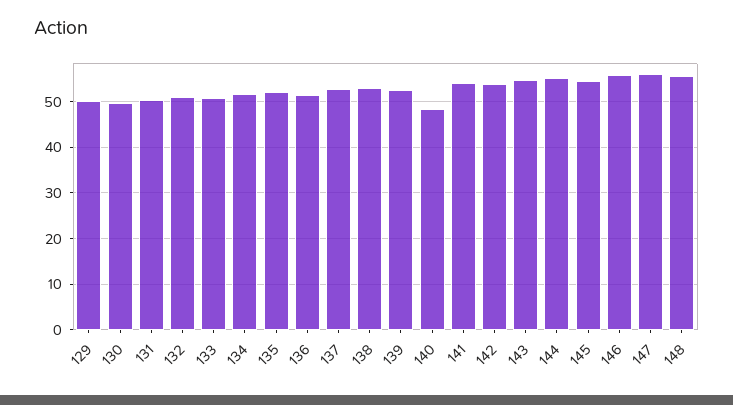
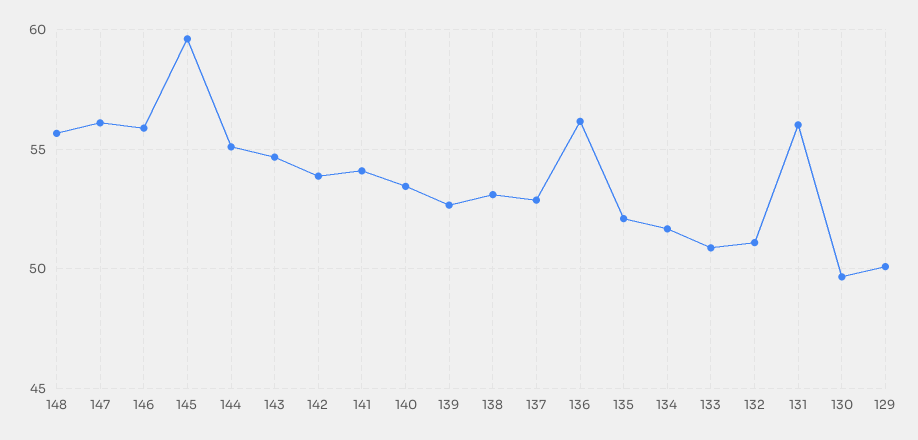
  {
    "129": 50,
    "130": 49.5,
-   "131": 50,
+   "131": 56,
    "132": 51,
    "133": 51,
    "134": 51.5,
    "135": 52,
-   "136": 52,
+   "136": 56,
    "137": 53,
    "138": 53,
    "139": 52.5,
-   "140": 48,
+   "140": 53.5,
    "141": 54,
    "142": 54,
    "143": 54.5,
    "144": 55,
-   "145": 54,
+   "145": 59.5,
    "146": 56,
    "147": 56,
    "148": 55.5
  }

